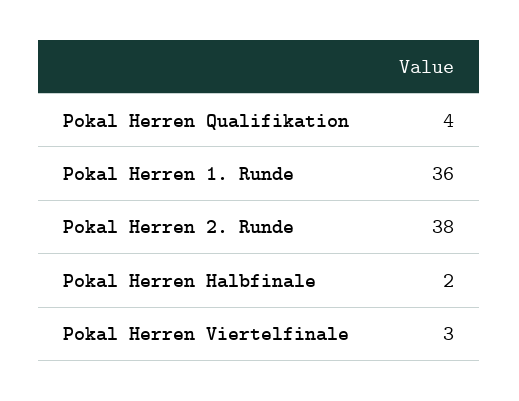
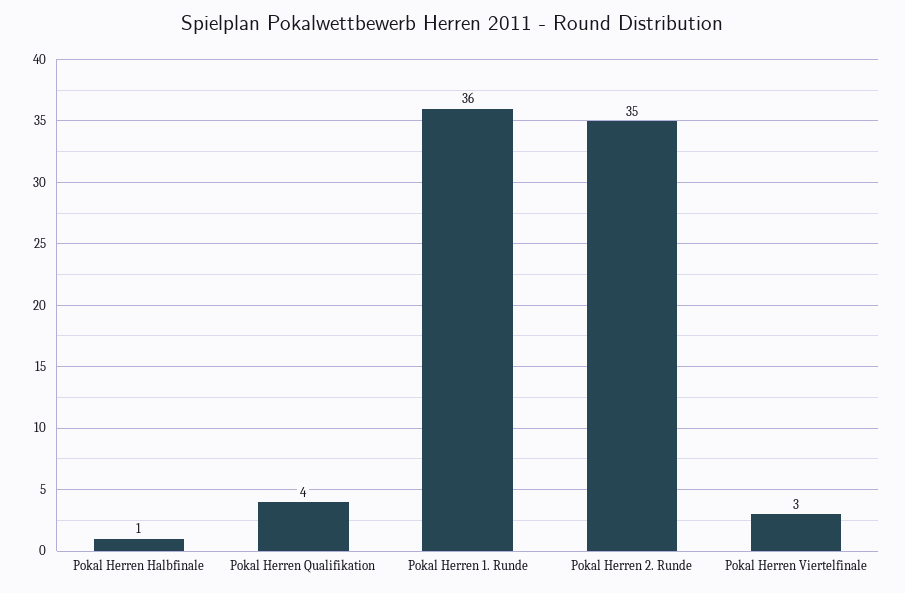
  {
    "Pokal Herren Qualifikation": 4,
    "Pokal Herren 1. Runde": 36,
-   "Pokal Herren 2. Runde": 38,
+   "Pokal Herren 2. Runde": 35,
-   "Pokal Herren Halbfinale": 2,
+   "Pokal Herren Halbfinale": 1,
    "Pokal Herren Viertelfinale": 3
  }

